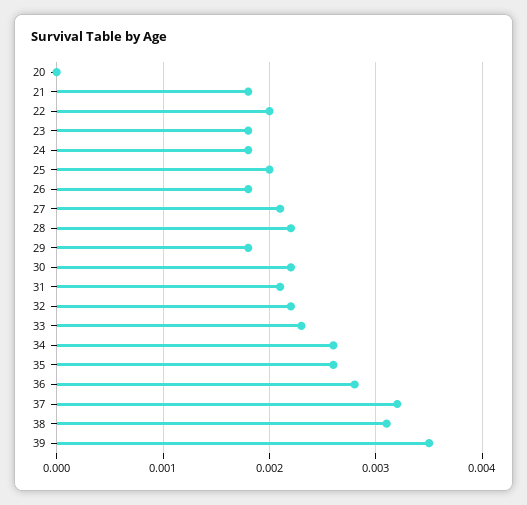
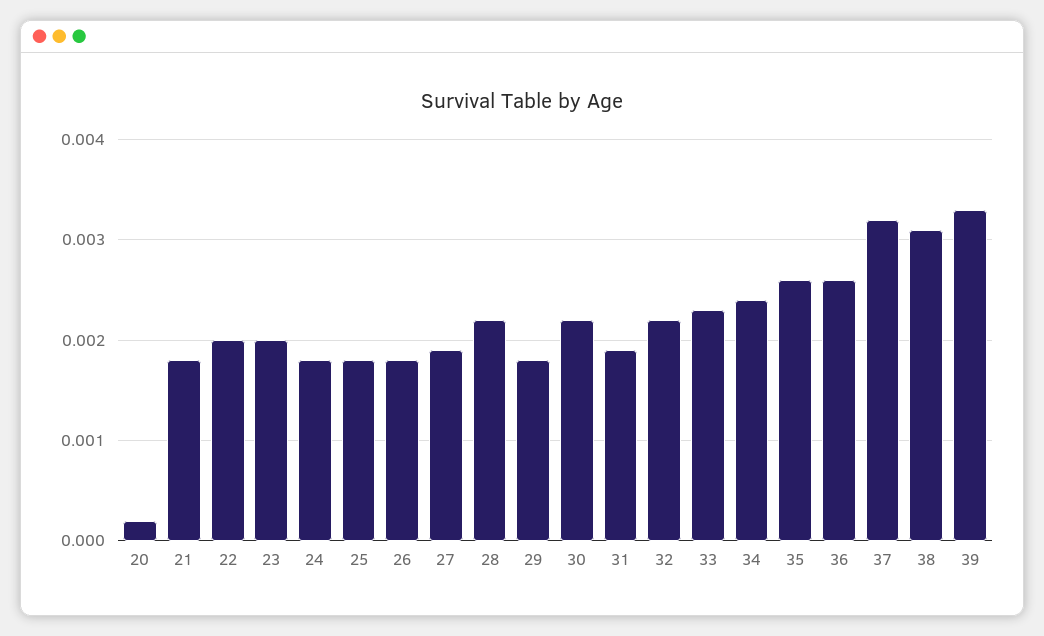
  {
-   "20": 0,
+   "20": 0.0002,
    "21": 0.0018,
    "22": 0.002,
-   "23": 0.0018,
+   "23": 0.002,
    "24": 0.0018,
-   "25": 0.002,
+   "25": 0.0018,
    "26": 0.0018,
-   "27": 0.0021,
+   "27": 0.0019,
    "28": 0.0022,
    "29": 0.0018,
    "30": 0.0022,
-   "31": 0.0021,
+   "31": 0.0019,
    "32": 0.0022,
    "33": 0.0023,
-   "34": 0.0026,
+   "34": 0.0024,
    "35": 0.0026,
-   "36": 0.0028,
+   "36": 0.0026,
    "37": 0.0032,
    "38": 0.0031,
-   "39": 0.0035
+   "39": 0.0033
  }

